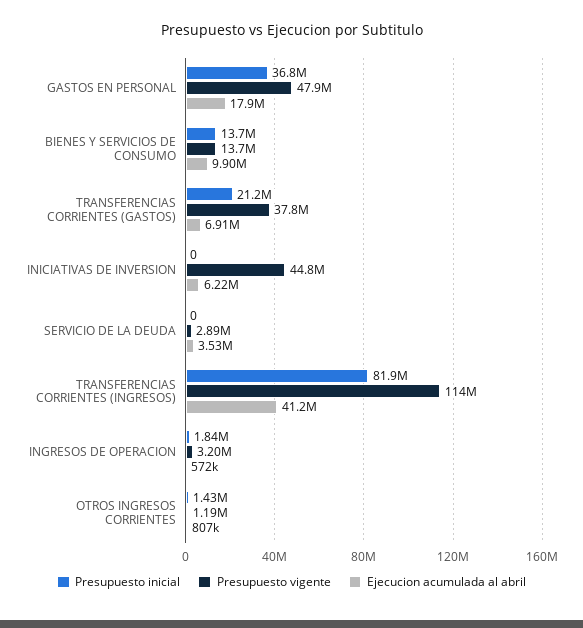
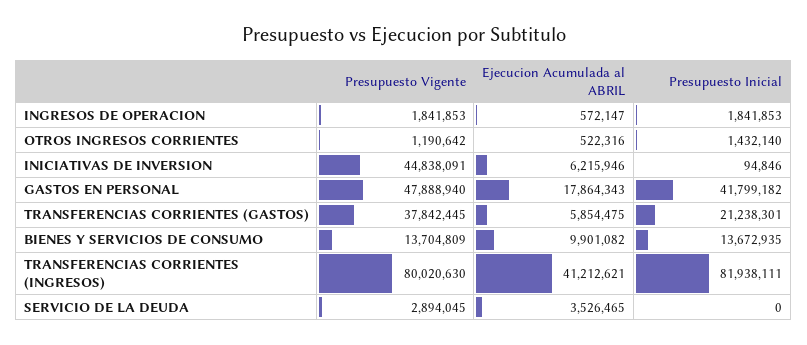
  {
    "Presupuesto inicial": {
-     "GASTOS EN PERSONAL": 36800000,
+     "GASTOS EN PERSONAL": 41799182,
      "BIENES Y SERVICIOS DE CONSUMO": 13672935,
      "TRANSFERENCIAS CORRIENTES (GASTOS)": 21238301,
-     "INICIATIVAS DE INVERSION": 0,
+     "INICIATIVAS DE INVERSION": 94846,
      "SERVICIO DE LA DEUDA": 0,
      "TRANSFERENCIAS CORRIENTES (INGRESOS)": 81938111,
      "INGRESOS DE OPERACION": 1841853,
      "OTROS INGRESOS CORRIENTES": 1432140
    },
    "Presupuesto vigente": {
      "GASTOS EN PERSONAL": 47888940,
      "BIENES Y SERVICIOS DE CONSUMO": 13704809,
      "TRANSFERENCIAS CORRIENTES (GASTOS)": 37842445,
      "INICIATIVAS DE INVERSION": 44838091,
      "SERVICIO DE LA DEUDA": 2894045,
-     "TRANSFERENCIAS CORRIENTES (INGRESOS)": 114000000,
+     "TRANSFERENCIAS CORRIENTES (INGRESOS)": 80020630,
-     "INGRESOS DE OPERACION": 3200000,
+     "INGRESOS DE OPERACION": 1841853,
      "OTROS INGRESOS CORRIENTES": 1190642
    },
    "Ejecucion acumulada al abril": {
      "GASTOS EN PERSONAL": 17864343,
      "BIENES Y SERVICIOS DE CONSUMO": 9901082,
-     "TRANSFERENCIAS CORRIENTES (GASTOS)": 6910000,
+     "TRANSFERENCIAS CORRIENTES (GASTOS)": 5854475,
      "INICIATIVAS DE INVERSION": 6215946,
      "SERVICIO DE LA DEUDA": 3526465,
      "TRANSFERENCIAS CORRIENTES (INGRESOS)": 41212621,
      "INGRESOS DE OPERACION": 572147,
-     "OTROS INGRESOS CORRIENTES": 807000
+     "OTROS INGRESOS CORRIENTES": 522316
    }
  }

